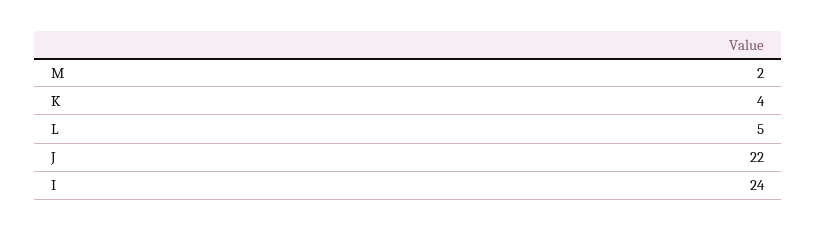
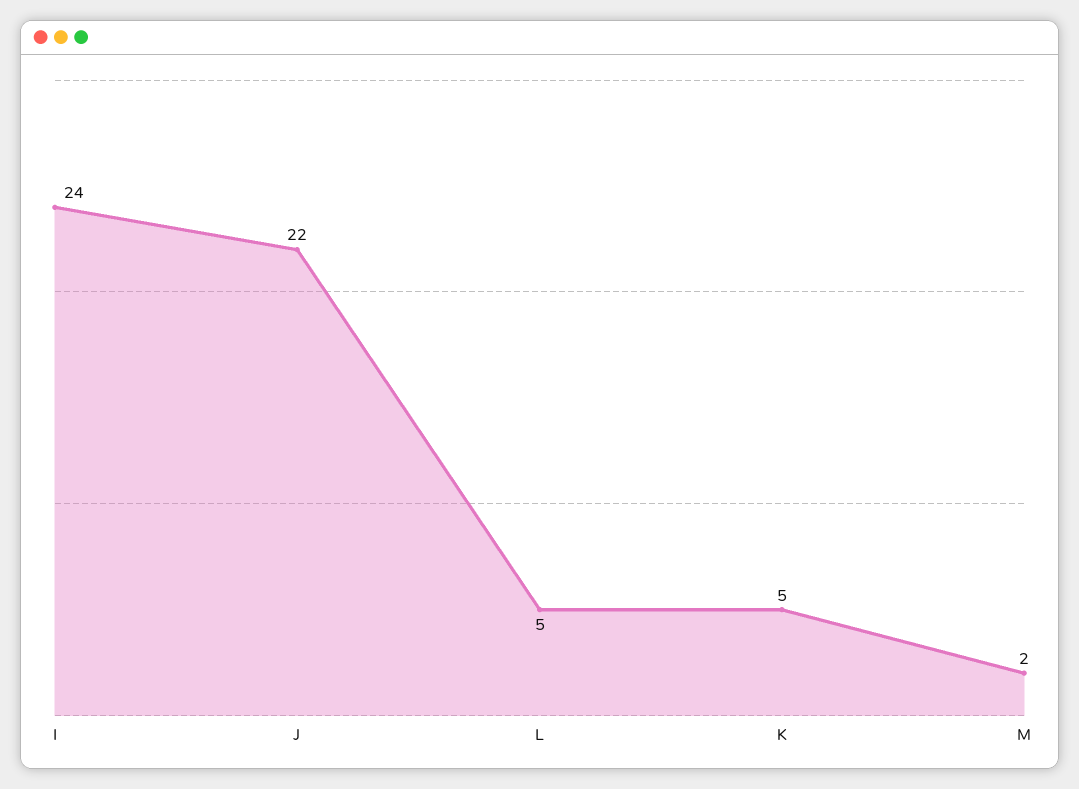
  {
    "M": 2,
-   "K": 4,
+   "K": 5,
    "L": 5,
    "J": 22,
    "I": 24
  }

